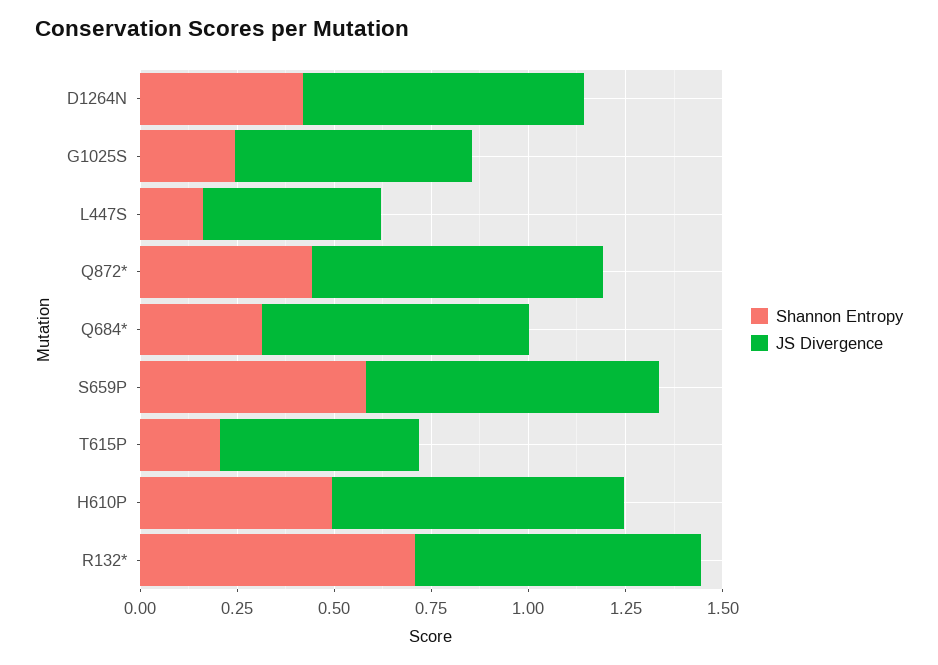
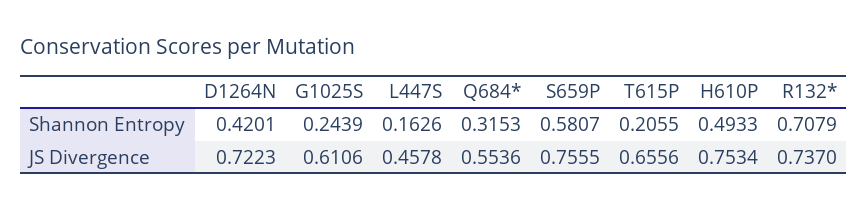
  {
    "Shannon Entropy": {
      "D1264N": 0.4201,
      "G1025S": 0.2439,
      "L447S": 0.1626,
-     "Q872*": 0.45,
      "Q684*": 0.3153,
      "S659P": 0.5807,
      "T615P": 0.2055,
      "H610P": 0.4933,
      "R132*": 0.7079
    },
    "JS Divergence": {
      "D1264N": 0.7223,
      "G1025S": 0.6106,
      "L447S": 0.4578,
-     "Q872*": 0.75,
-     "Q684*": 0.7,
+     "Q684*": 0.5536,
      "S659P": 0.7555,
-     "T615P": 0.5,
+     "T615P": 0.6556,
      "H610P": 0.7534,
      "R132*": 0.737
    }
  }

